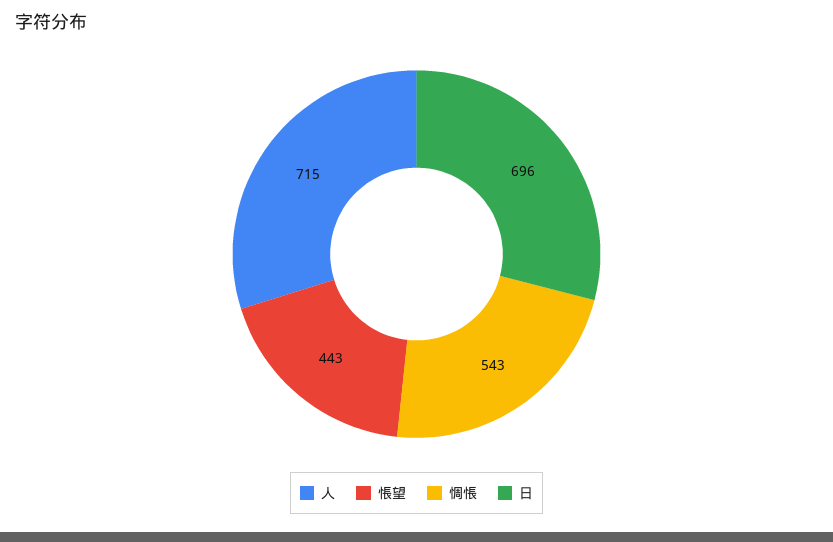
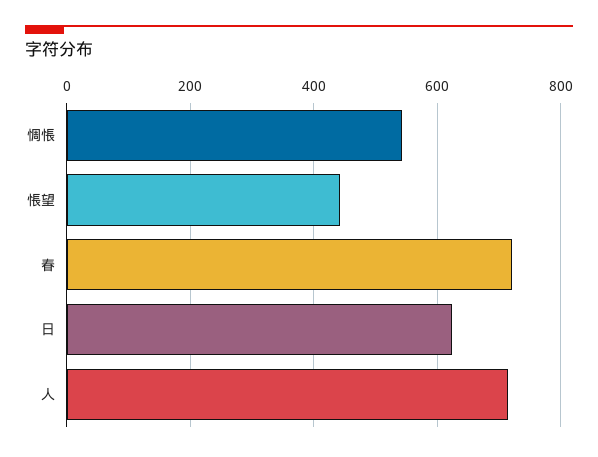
  {
    "人": 715,
    "悵望": 443,
    "惆悵": 543,
-   "日": 696
+   "日": 620,
+   "春": 720
  }

